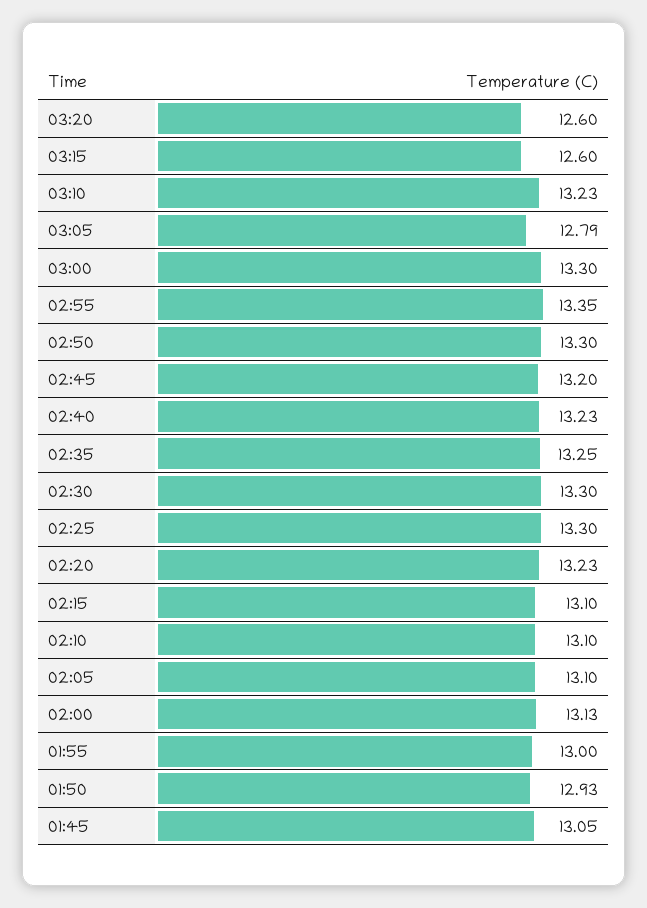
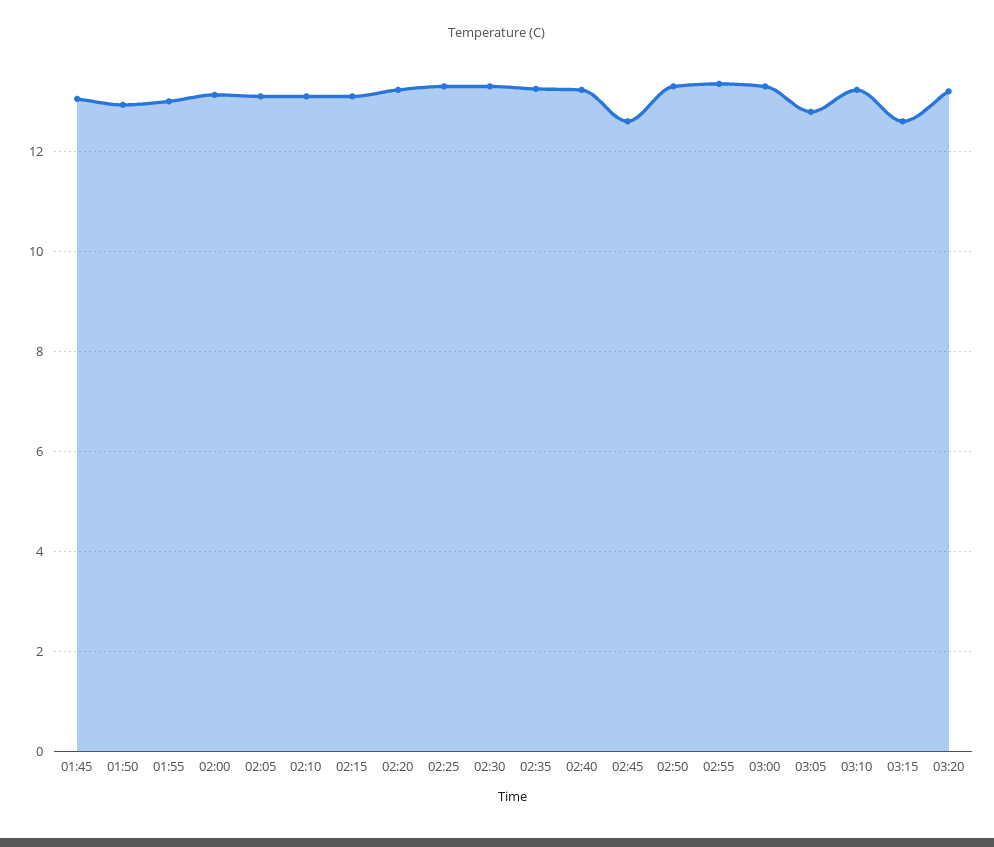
  {
-   "03:20": 12.6,
+   "03:20": 13.2,
    "03:15": 12.6,
    "03:10": 13.23,
    "03:05": 12.79,
    "03:00": 13.3,
    "02:55": 13.35,
    "02:50": 13.3,
-   "02:45": 13.2,
+   "02:45": 12.6,
    "02:40": 13.23,
    "02:35": 13.25,
    "02:30": 13.3,
    "02:25": 13.3,
    "02:20": 13.23,
    "02:15": 13.1,
    "02:10": 13.1,
    "02:05": 13.1,
    "02:00": 13.13,
    "01:55": 13,
    "01:50": 12.93,
    "01:45": 13.05
  }

